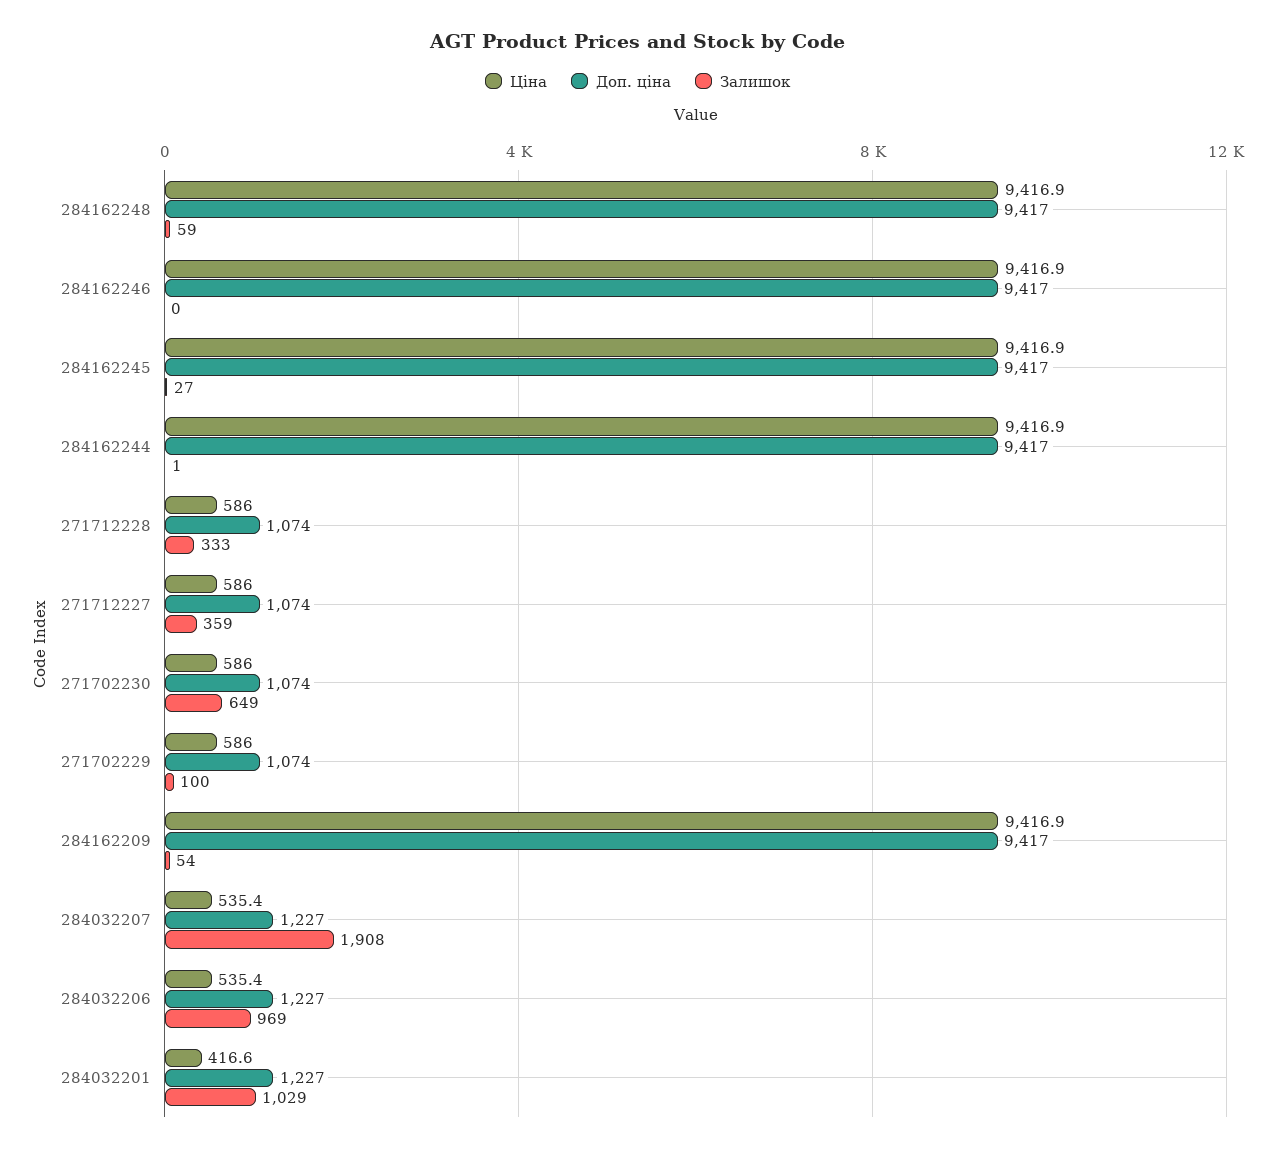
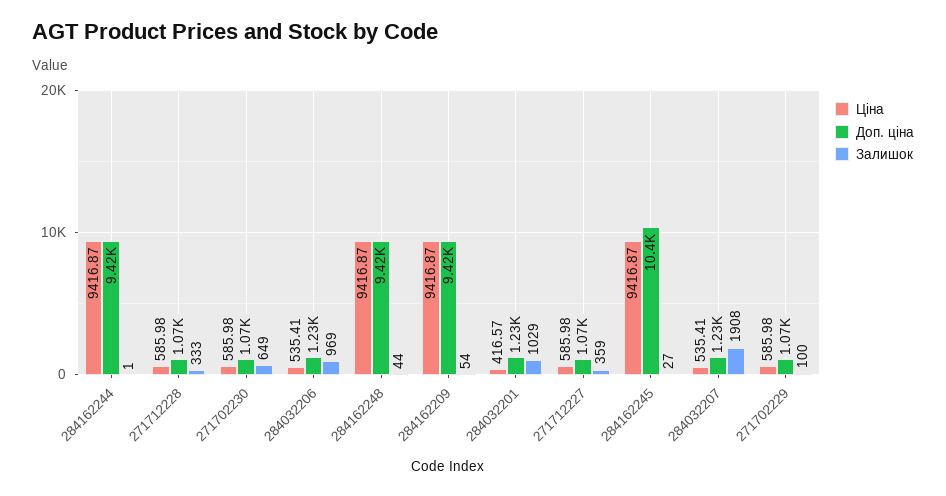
  {
    "Ціна": {
      "284162248": 9416.87,
-     "284162246": 9416.9,
      "284162245": 9416.87,
      "284162244": 9416.87,
      "271712228": 585.98,
      "271712227": 585.98,
      "271702230": 585.98,
      "271702229": 585.98,
      "284162209": 9416.87,
      "284032207": 535.41,
      "284032206": 535.41,
      "284032201": 416.57
    },
    "Доп. ціна": {
      "284162248": 9417,
-     "284162246": 9417,
-     "284162245": 9417,
+     "284162245": 10400,
      "284162244": 9417,
      "271712228": 1074,
      "271712227": 1074,
      "271702230": 1074,
      "271702229": 1074,
      "284162209": 9417,
      "284032207": 1227,
      "284032206": 1227,
      "284032201": 1227
    },
    "Залишок": {
-     "284162248": 59,
+     "284162248": 44,
-     "284162246": 0,
      "284162245": 27,
      "284162244": 1,
      "271712228": 333,
      "271712227": 359,
      "271702230": 649,
      "271702229": 100,
      "284162209": 54,
      "284032207": 1908,
      "284032206": 969,
      "284032201": 1029
    }
  }

